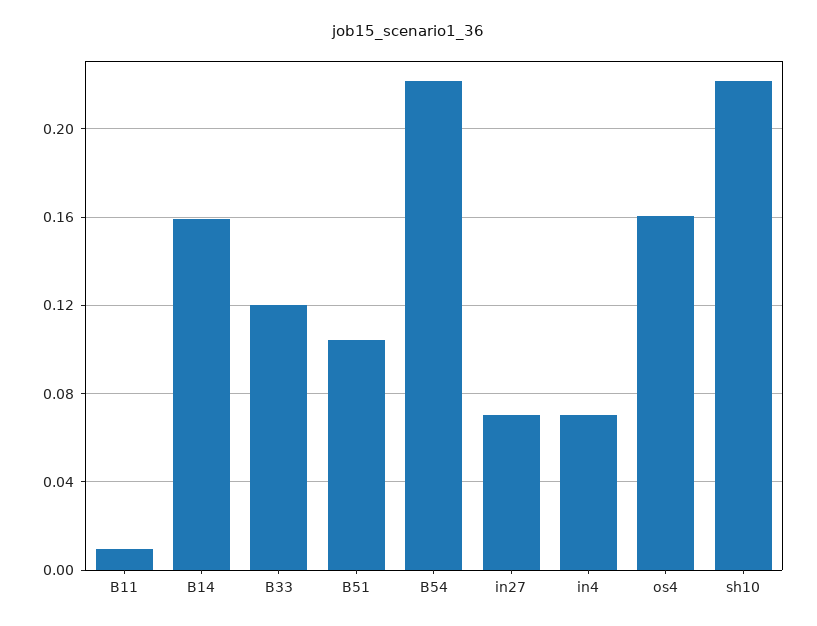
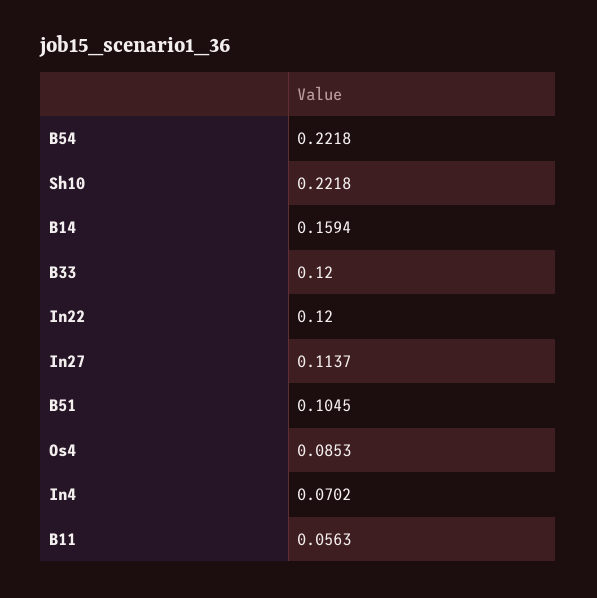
  {
-   "B11": 0.01,
+   "B11": 0.0563,
    "B14": 0.1594,
    "B33": 0.12,
    "B51": 0.1045,
    "B54": 0.2218,
-   "in27": 0.07,
+   "in27": 0.1137,
    "in4": 0.0702,
-   "os4": 0.16,
+   "os4": 0.0853,
-   "sh10": 0.2218
+   "sh10": 0.2218,
+   "In22": 0.12
  }

